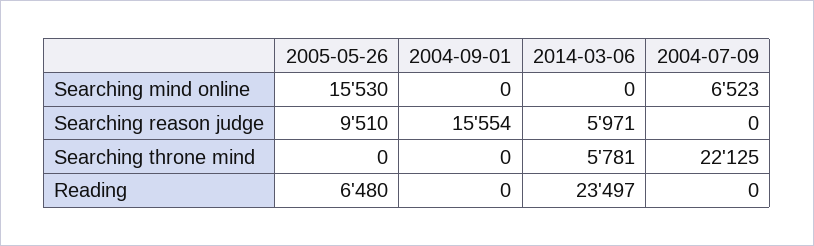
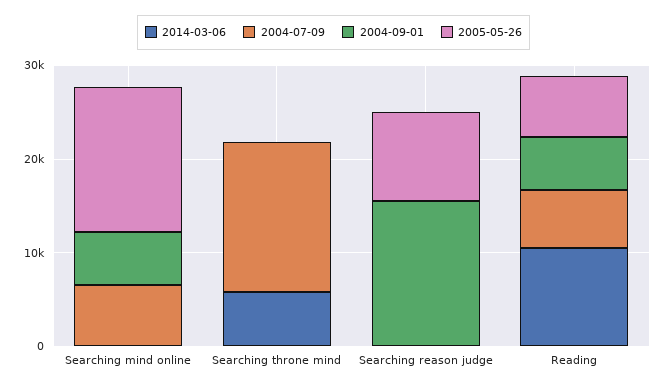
  {
    "2005-05-26": {
      "Searching mind online": 15530,
      "Searching reason judge": 9510,
      "Searching throne mind": 0,
      "Reading": 6480
    },
    "2004-09-01": {
-     "Searching mind online": 0,
+     "Searching mind online": 6000,
      "Searching reason judge": 15554,
      "Searching throne mind": 0,
-     "Reading": 0
+     "Reading": 6000
    },
    "2014-03-06": {
      "Searching mind online": 0,
-     "Searching reason judge": 5971,
+     "Searching reason judge": 0,
      "Searching throne mind": 5781,
-     "Reading": 23497
+     "Reading": 10000
    },
    "2004-07-09": {
      "Searching mind online": 6523,
      "Searching reason judge": 0,
-     "Searching throne mind": 22125,
+     "Searching throne mind": 16000,
-     "Reading": 0
+     "Reading": 6000
    }
  }

